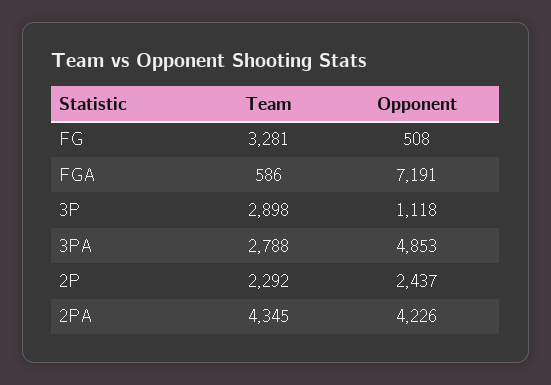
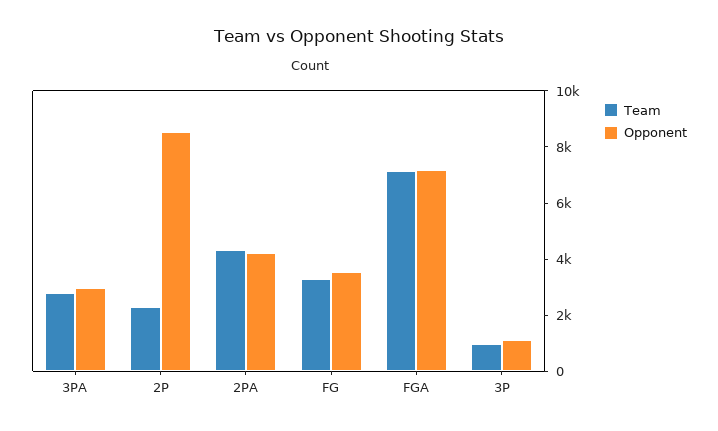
  {
    "Team": {
      "FG": 3281,
-     "FGA": 586,
+     "FGA": 7000,
-     "3P": 2898,
+     "3P": 1000,
      "3PA": 2788,
      "2P": 2292,
      "2PA": 4345
    },
    "Opponent": {
-     "FG": 508,
+     "FG": 3500,
      "FGA": 7191,
      "3P": 1118,
-     "3PA": 4853,
+     "3PA": 3000,
-     "2P": 2437,
+     "2P": 8500,
      "2PA": 4226
    }
  }

